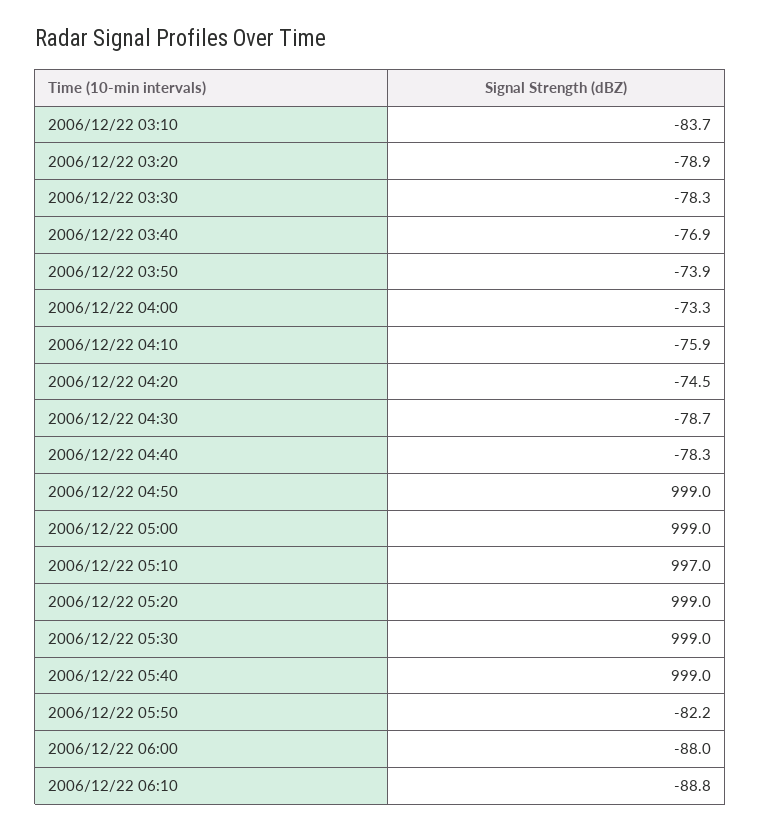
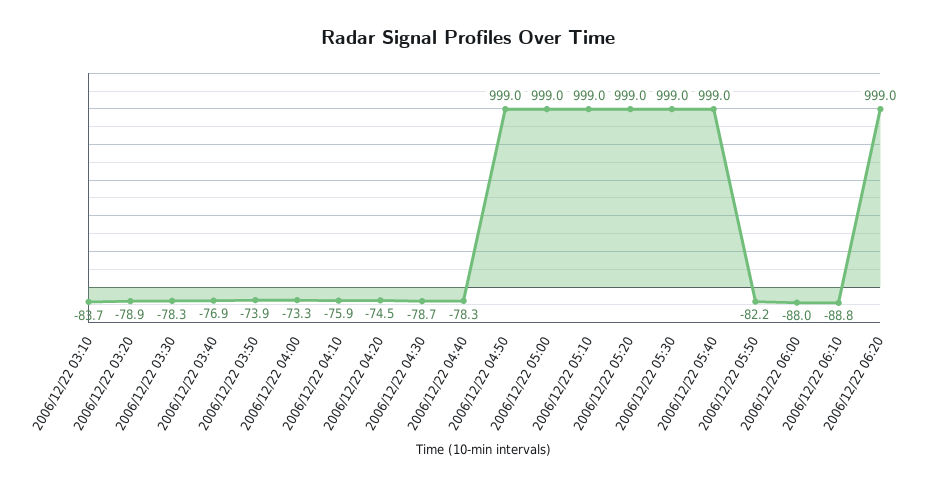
  {
    "2006/12/22 03:10": -83.7,
    "2006/12/22 03:20": -78.9,
    "2006/12/22 03:30": -78.3,
    "2006/12/22 03:40": -76.9,
    "2006/12/22 03:50": -73.9,
    "2006/12/22 04:00": -73.3,
    "2006/12/22 04:10": -75.9,
    "2006/12/22 04:20": -74.5,
    "2006/12/22 04:30": -78.7,
    "2006/12/22 04:40": -78.3,
    "2006/12/22 04:50": 999,
    "2006/12/22 05:00": 999,
-   "2006/12/22 05:10": 997,
+   "2006/12/22 05:10": 999,
    "2006/12/22 05:20": 999,
    "2006/12/22 05:30": 999,
    "2006/12/22 05:40": 999,
    "2006/12/22 05:50": -82.2,
    "2006/12/22 06:00": -88,
-   "2006/12/22 06:10": -88.8
+   "2006/12/22 06:10": -88.8,
+   "2006/12/22 06:20": 999
  }

